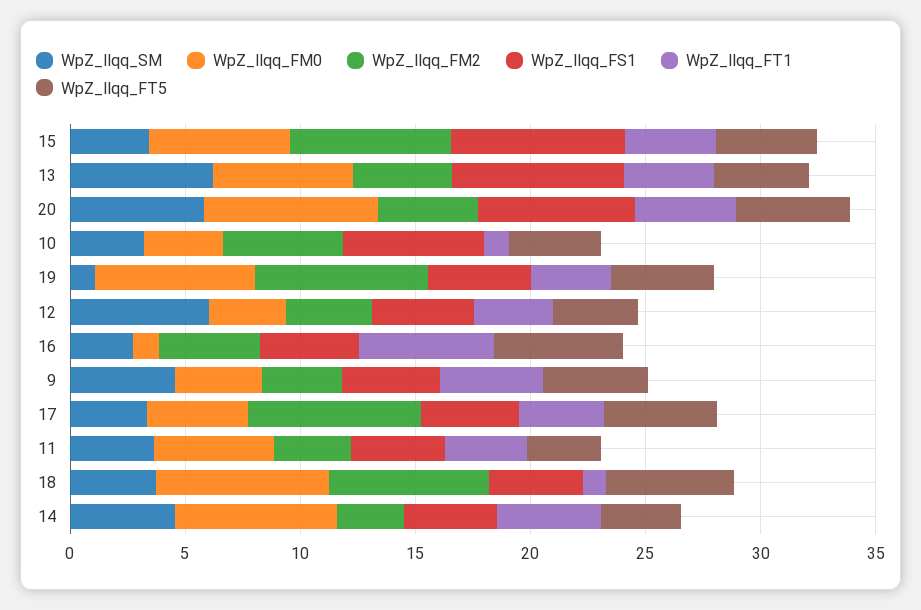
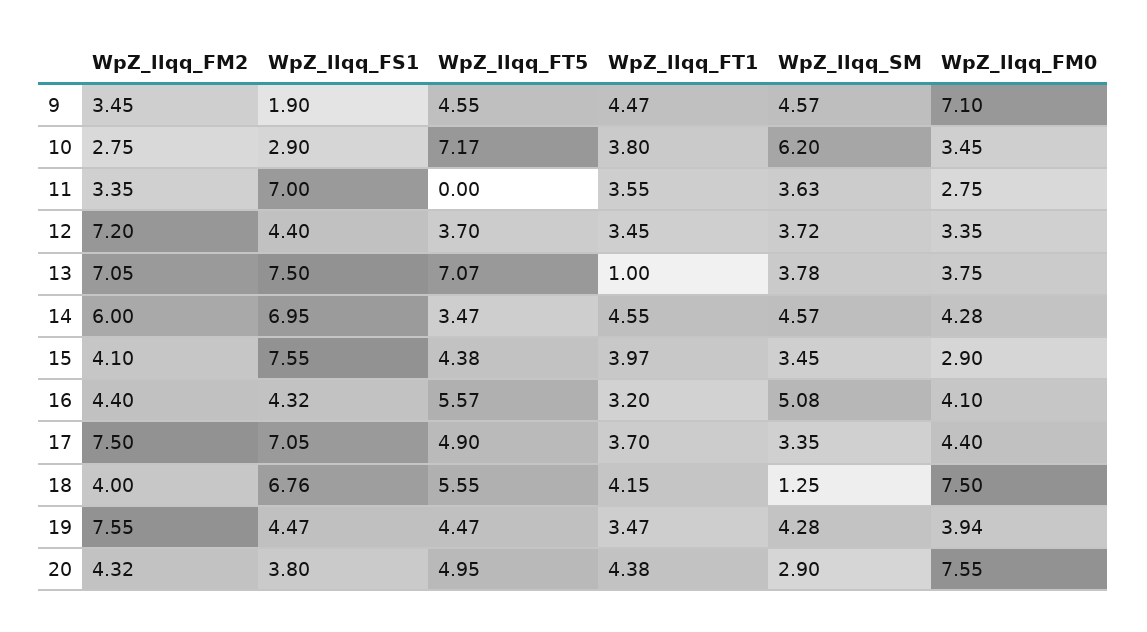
  {
    "WpZ_llqq_SM": {
      "15": 3.45,
-     "13": 6,
+     "13": 3.78,
-     "20": 6,
+     "20": 2.9,
-     "10": 3,
+     "10": 6.2,
-     "19": 1,
+     "19": 4.28,
-     "12": 6,
+     "12": 3.72,
-     "16": 3,
+     "16": 5.08,
      "9": 4.57,
      "17": 3.35,
      "11": 3.63,
-     "18": 4,
+     "18": 1.25,
      "14": 4.57
    },
    "WpZ_llqq_FM0": {
-     "15": 6,
+     "15": 2.9,
-     "13": 6,
+     "13": 3.75,
      "20": 7.55,
      "10": 3.45,
-     "19": 7,
+     "19": 3.94,
      "12": 3.35,
-     "16": 1,
+     "16": 4.1,
-     "9": 4,
+     "9": 7.1,
      "17": 4.4,
-     "11": 5,
+     "11": 2.75,
      "18": 7.5,
-     "14": 7
+     "14": 4.28
    },
    "WpZ_llqq_FM2": {
-     "15": 7,
+     "15": 4.1,
-     "13": 4,
+     "13": 7.05,
      "20": 4.32,
-     "10": 5,
+     "10": 2.75,
      "19": 7.55,
-     "12": 4,
+     "12": 7.2,
      "16": 4.4,
      "9": 3.45,
      "17": 7.5,
      "11": 3.35,
-     "18": 7,
+     "18": 4,
-     "14": 3
+     "14": 6
    },
    "WpZ_llqq_FS1": {
      "15": 7.55,
      "13": 7.5,
-     "20": 7,
+     "20": 3.8,
-     "10": 6,
+     "10": 2.9,
      "19": 4.47,
      "12": 4.4,
      "16": 4.32,
-     "9": 4,
+     "9": 1.9,
-     "17": 4,
+     "17": 7.05,
-     "11": 4,
+     "11": 7,
-     "18": 4,
+     "18": 6.76,
-     "14": 4
+     "14": 6.95
    },
    "WpZ_llqq_FT1": {
      "15": 3.97,
-     "13": 4,
+     "13": 1,
      "20": 4.38,
-     "10": 1,
+     "10": 3.8,
      "19": 3.47,
      "12": 3.45,
-     "16": 6,
+     "16": 3.2,
      "9": 4.47,
      "17": 3.7,
      "11": 3.55,
-     "18": 1,
+     "18": 4.15,
      "14": 4.55
    },
    "WpZ_llqq_FT5": {
      "15": 4.38,
-     "13": 4,
+     "13": 7.07,
      "20": 4.95,
-     "10": 4,
+     "10": 7.17,
      "19": 4.47,
      "12": 3.7,
      "16": 5.57,
      "9": 4.55,
      "17": 4.9,
-     "11": 3,
+     "11": 0,
      "18": 5.55,
      "14": 3.47
    }
  }

